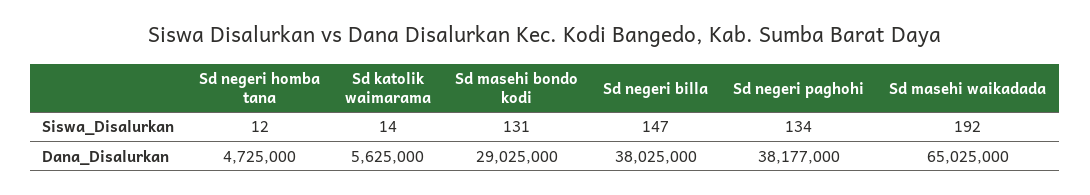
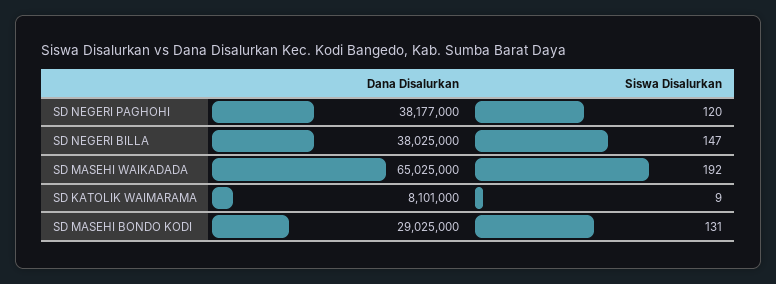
  {
-   "Sd negeri homba tana": {
-     "Siswa_Disalurkan": 12,
-     "Dana_Disalurkan": 4725000
-   },
    "Sd katolik waimarama": {
-     "Siswa_Disalurkan": 14,
+     "Siswa_Disalurkan": 9,
-     "Dana_Disalurkan": 5625000
+     "Dana_Disalurkan": 8101000
    },
    "Sd masehi bondo kodi": {
      "Siswa_Disalurkan": 131,
      "Dana_Disalurkan": 29025000
    },
    "Sd negeri billa": {
      "Siswa_Disalurkan": 147,
      "Dana_Disalurkan": 38025000
    },
    "Sd negeri paghohi": {
-     "Siswa_Disalurkan": 134,
+     "Siswa_Disalurkan": 120,
      "Dana_Disalurkan": 38177000
    },
    "Sd masehi waikadada": {
      "Siswa_Disalurkan": 192,
      "Dana_Disalurkan": 65025000
    }
  }

